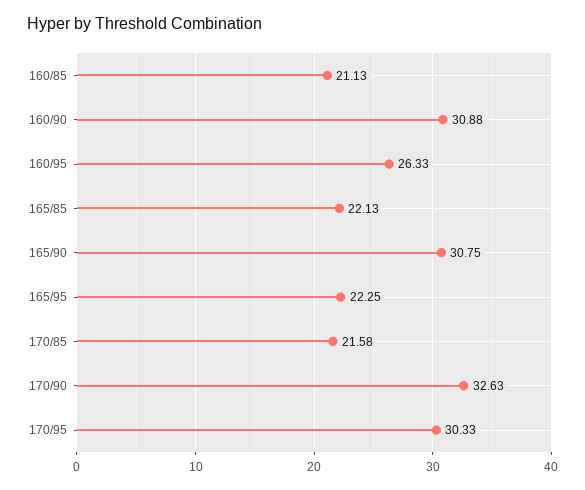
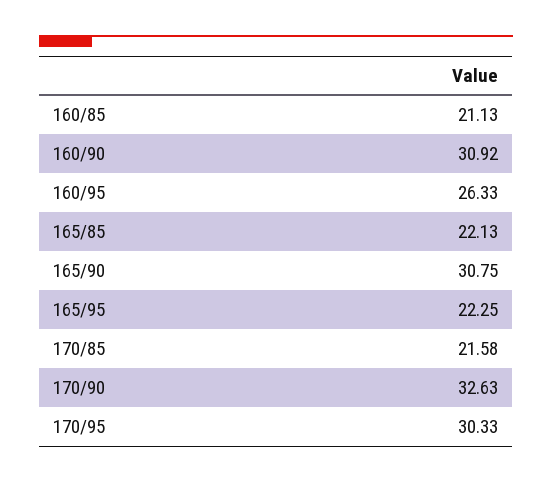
  {
    "160/85": 21.13,
-   "160/90": 30.88,
+   "160/90": 30.92,
    "160/95": 26.33,
    "165/85": 22.13,
    "165/90": 30.75,
    "165/95": 22.25,
    "170/85": 21.58,
    "170/90": 32.63,
    "170/95": 30.33
  }

